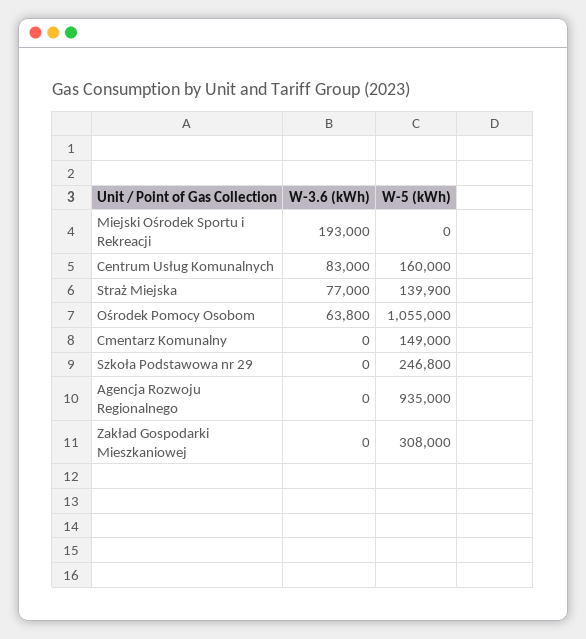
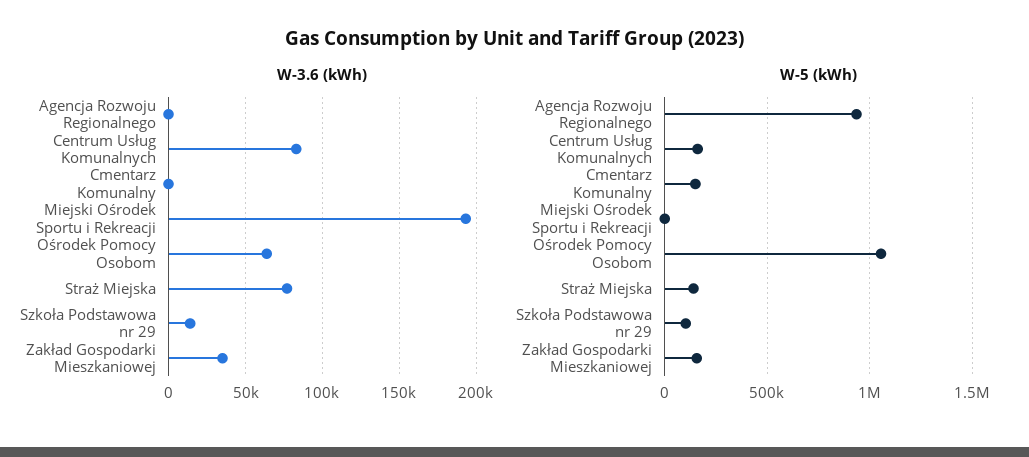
  {
    "W-3.6 (kWh)": {
      "Miejski Ośrodek Sportu i Rekreacji": 193000,
      "Centrum Usług Komunalnych": 83000,
      "Straż Miejska": 77000,
      "Ośrodek Pomocy Osobom": 63800,
      "Cmentarz Komunalny": 0,
-     "Szkoła Podstawowa nr 29": 0,
+     "Szkoła Podstawowa nr 29": 15000,
      "Agencja Rozwoju Regionalnego": 0,
-     "Zakład Gospodarki Mieszkaniowej": 0
+     "Zakład Gospodarki Mieszkaniowej": 35000
    },
    "W-5 (kWh)": {
      "Miejski Ośrodek Sportu i Rekreacji": 0,
      "Centrum Usług Komunalnych": 160000,
      "Straż Miejska": 139900,
      "Ośrodek Pomocy Osobom": 1055000,
      "Cmentarz Komunalny": 149000,
-     "Szkoła Podstawowa nr 29": 246800,
+     "Szkoła Podstawowa nr 29": 100000,
      "Agencja Rozwoju Regionalnego": 935000,
-     "Zakład Gospodarki Mieszkaniowej": 308000
+     "Zakład Gospodarki Mieszkaniowej": 150000
    }
  }

